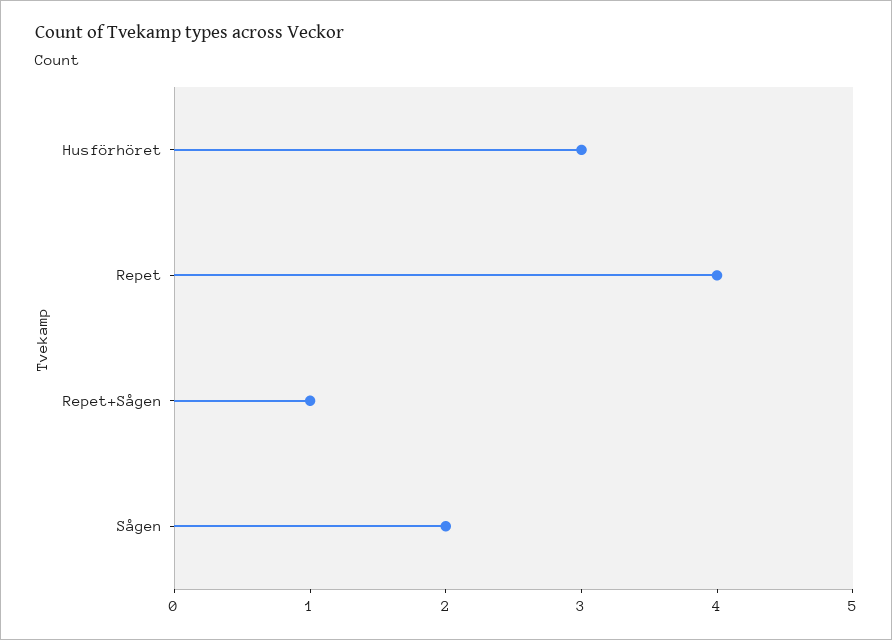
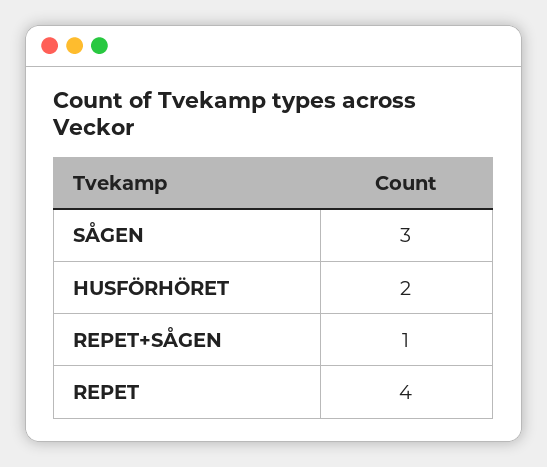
  {
-   "Husförhöret": 3,
+   "Husförhöret": 2,
    "Repet": 4,
    "Repet+Sågen": 1,
-   "Sågen": 2
+   "Sågen": 3
  }

